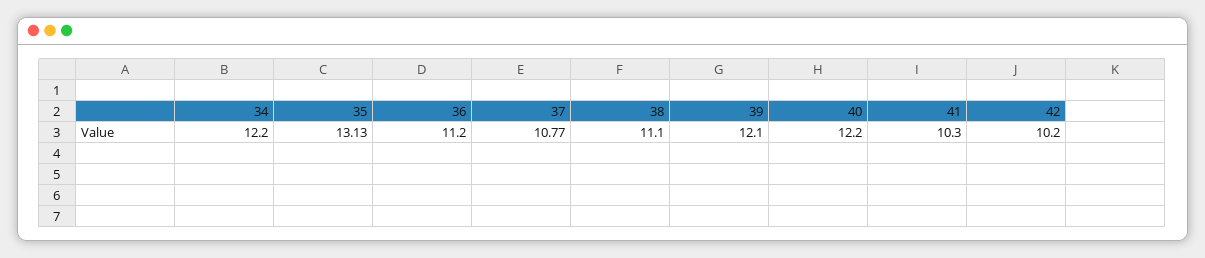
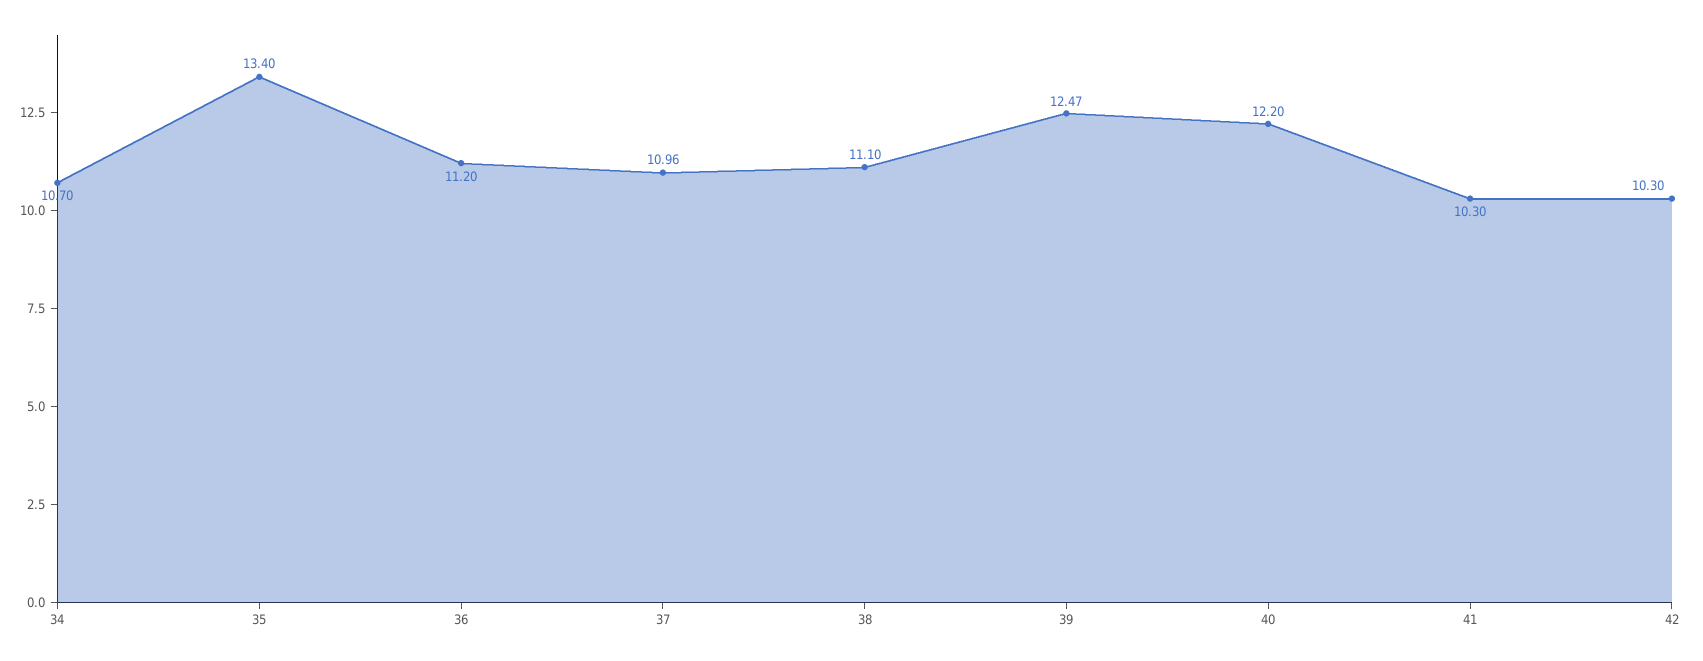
  {
-   "34": 12.2,
+   "34": 10.7,
-   "35": 13.13,
+   "35": 13.4,
    "36": 11.2,
-   "37": 10.77,
+   "37": 10.96,
    "38": 11.1,
-   "39": 12.1,
+   "39": 12.47,
    "40": 12.2,
    "41": 10.3,
-   "42": 10.2
+   "42": 10.3
  }

